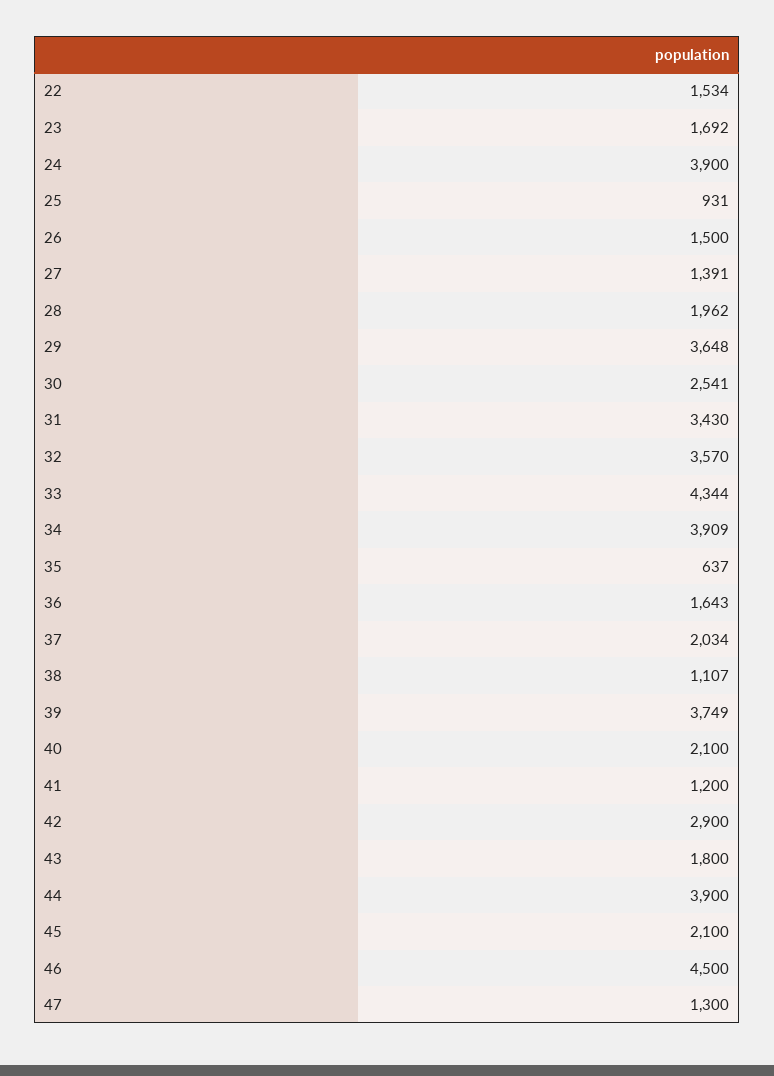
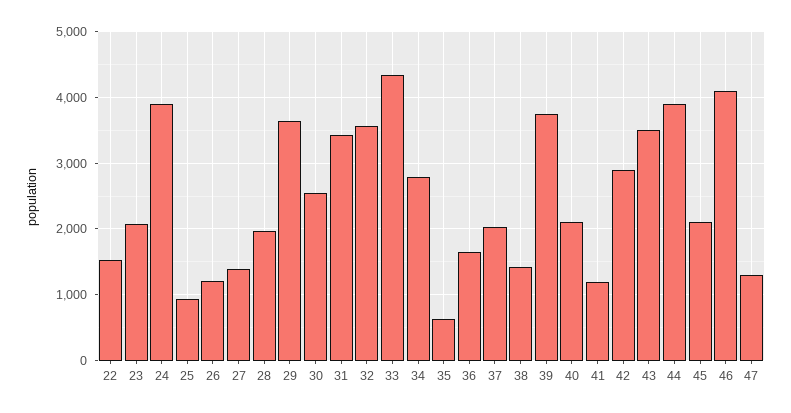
  {
    "22": 1534,
-   "23": 1692,
+   "23": 2100,
    "24": 3900,
    "25": 931,
-   "26": 1500,
+   "26": 1200,
    "27": 1391,
    "28": 1962,
    "29": 3648,
    "30": 2541,
    "31": 3430,
    "32": 3570,
    "33": 4344,
-   "34": 3909,
+   "34": 2800,
    "35": 637,
    "36": 1643,
    "37": 2034,
-   "38": 1107,
+   "38": 1400,
    "39": 3749,
    "40": 2100,
    "41": 1200,
    "42": 2900,
-   "43": 1800,
+   "43": 3500,
    "44": 3900,
    "45": 2100,
-   "46": 4500,
+   "46": 4100,
    "47": 1300
  }

